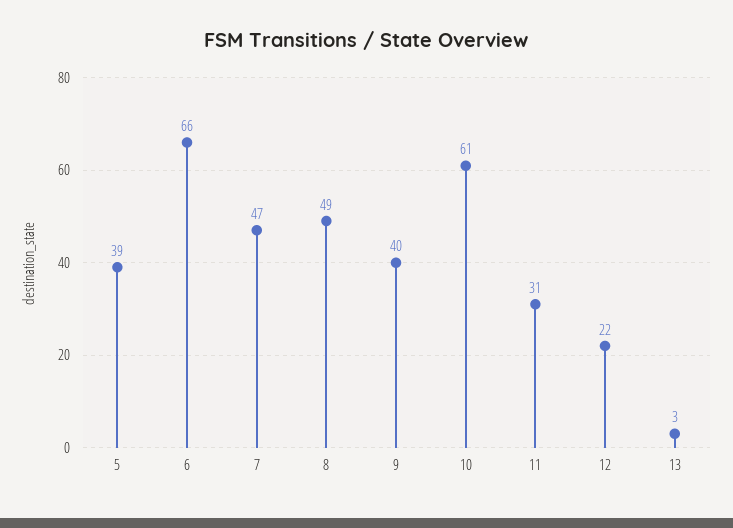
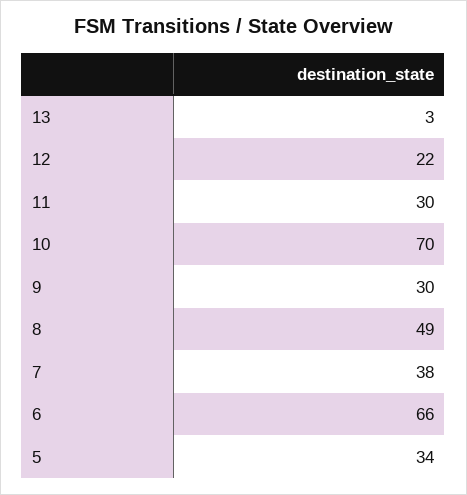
  {
-   "5": 39,
+   "5": 34,
    "6": 66,
-   "7": 47,
+   "7": 38,
    "8": 49,
-   "9": 40,
+   "9": 30,
-   "10": 61,
+   "10": 70,
-   "11": 31,
+   "11": 30,
    "12": 22,
    "13": 3
  }

